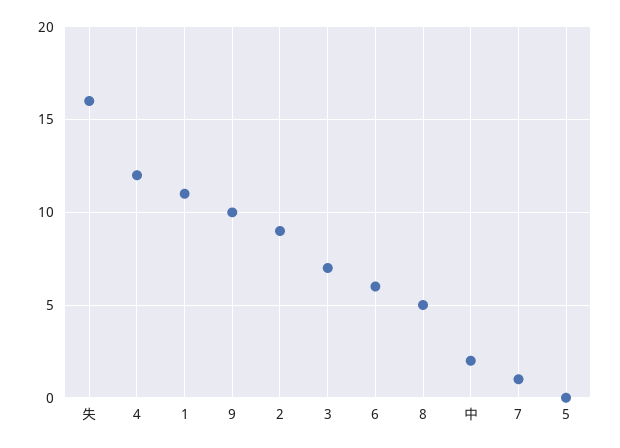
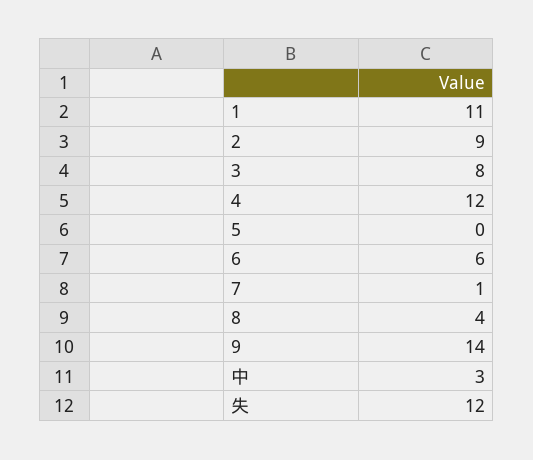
  {
-   "失": 16,
+   "失": 12,
    "4": 12,
    "1": 11,
-   "9": 10,
+   "9": 14,
    "2": 9,
-   "3": 7,
+   "3": 8,
    "6": 6,
-   "8": 5,
+   "8": 4,
-   "中": 2,
+   "中": 3,
    "7": 1,
    "5": 0
  }

